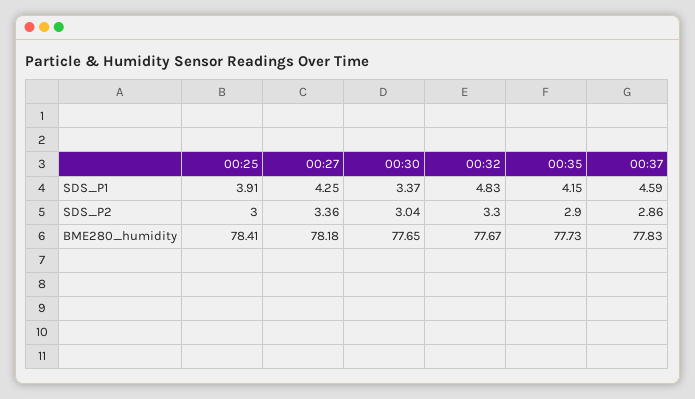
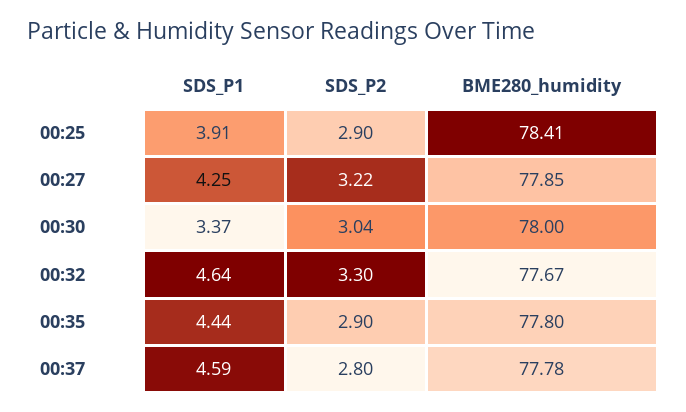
  {
    "00:25": {
      "SDS_P1": 3.91,
-     "SDS_P2": 3,
+     "SDS_P2": 2.9,
      "BME280_humidity": 78.41
    },
    "00:27": {
      "SDS_P1": 4.25,
-     "SDS_P2": 3.36,
+     "SDS_P2": 3.22,
-     "BME280_humidity": 78.18
+     "BME280_humidity": 77.85
    },
    "00:30": {
      "SDS_P1": 3.37,
      "SDS_P2": 3.04,
-     "BME280_humidity": 77.65
+     "BME280_humidity": 78
    },
    "00:32": {
-     "SDS_P1": 4.83,
+     "SDS_P1": 4.64,
      "SDS_P2": 3.3,
      "BME280_humidity": 77.67
    },
    "00:35": {
-     "SDS_P1": 4.15,
+     "SDS_P1": 4.44,
      "SDS_P2": 2.9,
-     "BME280_humidity": 77.73
+     "BME280_humidity": 77.8
    },
    "00:37": {
      "SDS_P1": 4.59,
-     "SDS_P2": 2.86,
+     "SDS_P2": 2.8,
-     "BME280_humidity": 77.83
+     "BME280_humidity": 77.78
    }
  }

